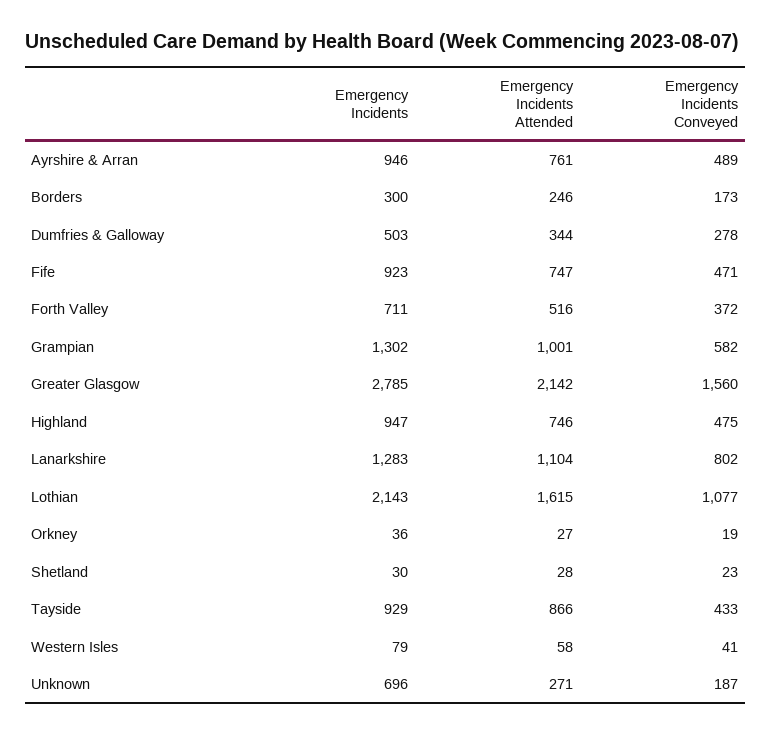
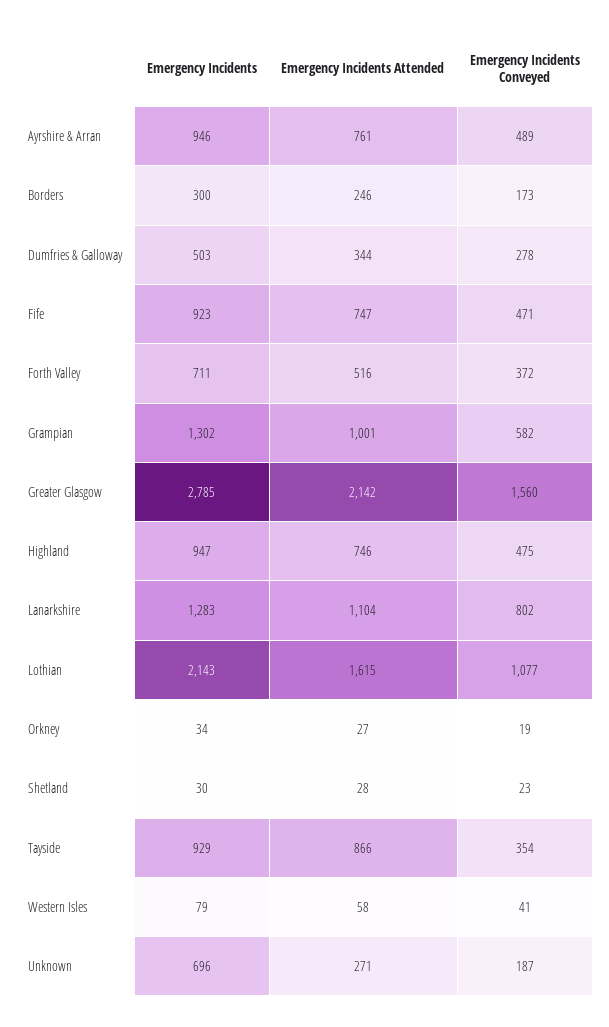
  {
    "Emergency Incidents": {
      "Ayrshire & Arran": 946,
      "Borders": 300,
      "Dumfries & Galloway": 503,
      "Fife": 923,
      "Forth Valley": 711,
      "Grampian": 1302,
      "Greater Glasgow": 2785,
      "Highland": 947,
      "Lanarkshire": 1283,
      "Lothian": 2143,
-     "Orkney": 36,
+     "Orkney": 34,
      "Shetland": 30,
      "Tayside": 929,
      "Western Isles": 79,
      "Unknown": 696
    },
    "Emergency Incidents Attended": {
      "Ayrshire & Arran": 761,
      "Borders": 246,
      "Dumfries & Galloway": 344,
      "Fife": 747,
      "Forth Valley": 516,
      "Grampian": 1001,
      "Greater Glasgow": 2142,
      "Highland": 746,
      "Lanarkshire": 1104,
      "Lothian": 1615,
      "Orkney": 27,
      "Shetland": 28,
      "Tayside": 866,
      "Western Isles": 58,
      "Unknown": 271
    },
    "Emergency Incidents Conveyed": {
      "Ayrshire & Arran": 489,
      "Borders": 173,
      "Dumfries & Galloway": 278,
      "Fife": 471,
      "Forth Valley": 372,
      "Grampian": 582,
      "Greater Glasgow": 1560,
      "Highland": 475,
      "Lanarkshire": 802,
      "Lothian": 1077,
      "Orkney": 19,
      "Shetland": 23,
-     "Tayside": 433,
+     "Tayside": 354,
      "Western Isles": 41,
      "Unknown": 187
    }
  }

